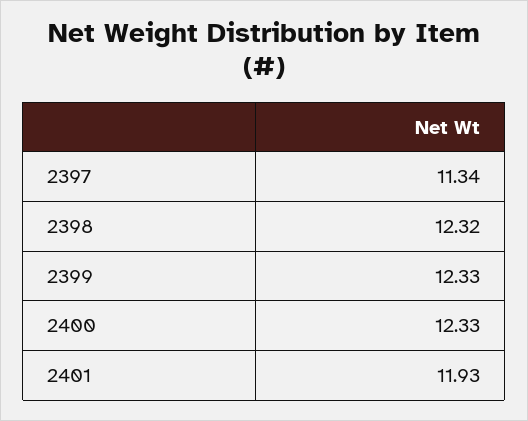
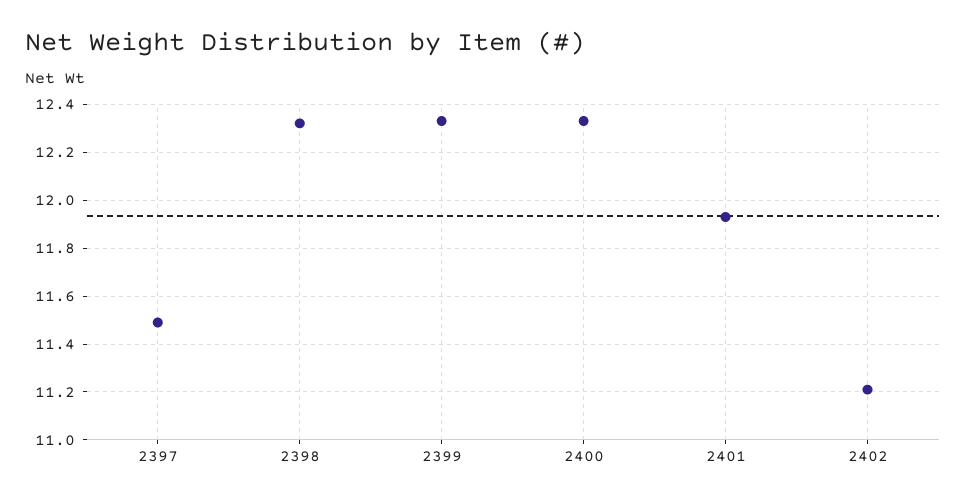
  {
-   "2397": 11.34,
+   "2397": 11.5,
    "2398": 12.32,
    "2399": 12.33,
    "2400": 12.33,
-   "2401": 11.93
+   "2401": 11.93,
+   "2402": 11.2
  }

